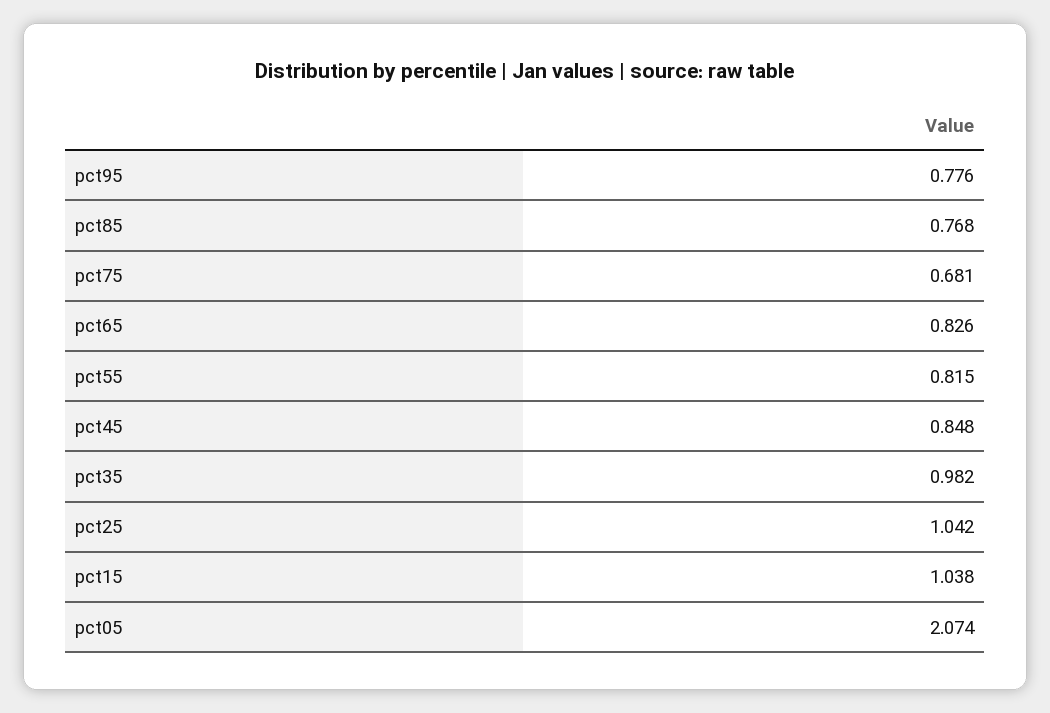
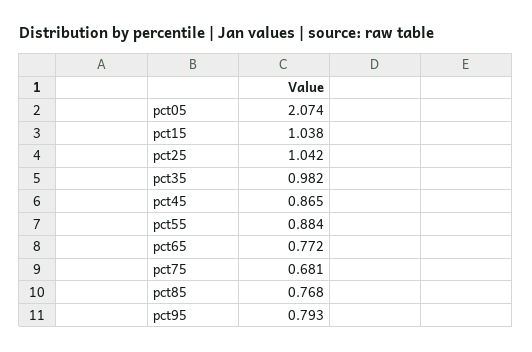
  {
-   "pct95": 0.776,
+   "pct95": 0.793,
    "pct85": 0.768,
    "pct75": 0.681,
-   "pct65": 0.826,
+   "pct65": 0.772,
-   "pct55": 0.815,
+   "pct55": 0.884,
-   "pct45": 0.848,
+   "pct45": 0.865,
    "pct35": 0.982,
    "pct25": 1.042,
    "pct15": 1.038,
    "pct05": 2.074
  }

